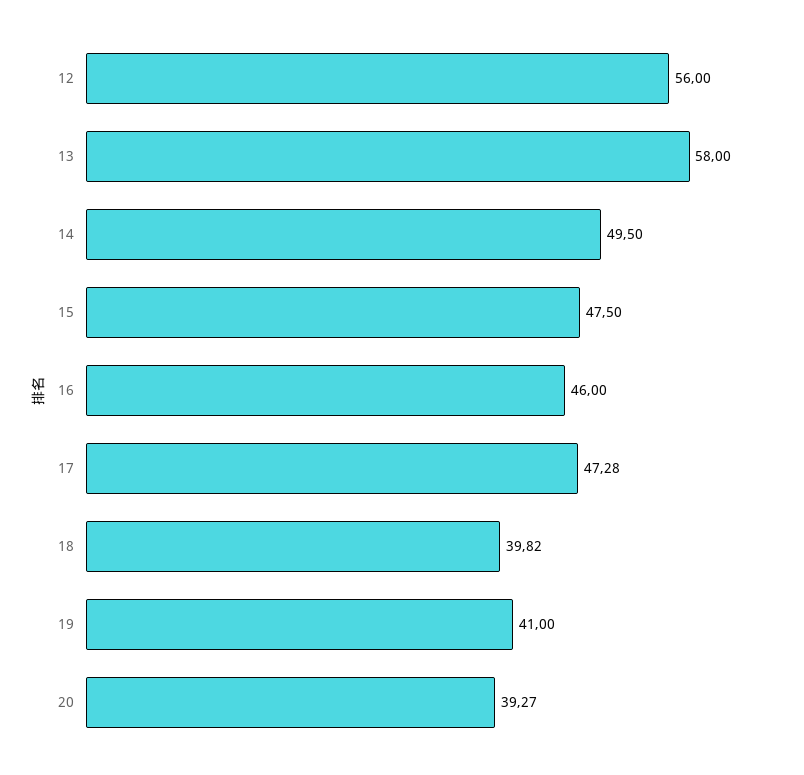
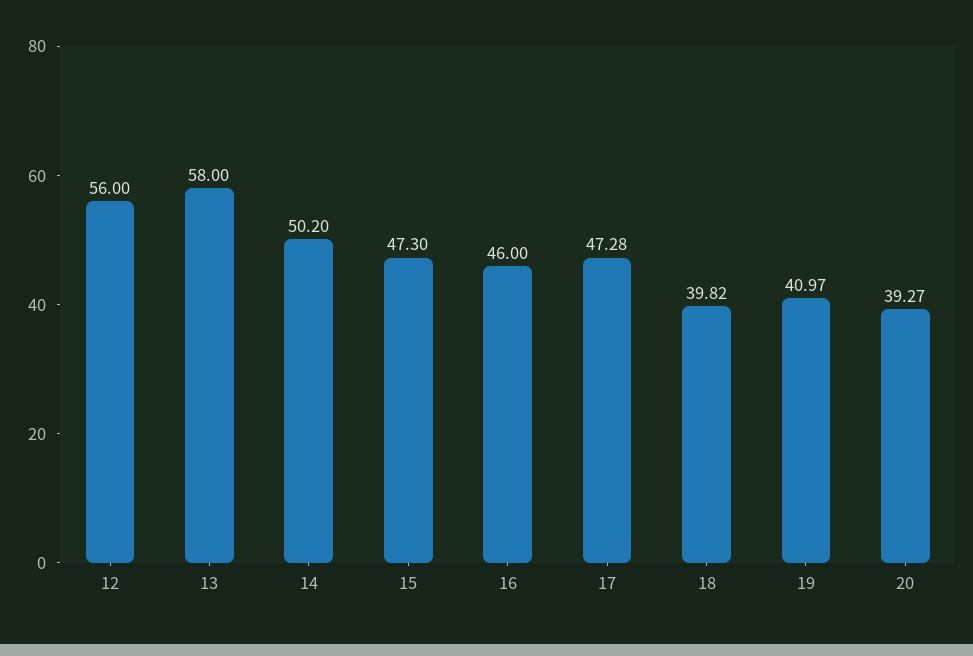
  {
    "12": 56,
    "13": 58,
-   "14": 49.5,
+   "14": 50.2,
-   "15": 47.5,
+   "15": 47.3,
    "16": 46,
    "17": 47.28,
    "18": 39.82,
-   "19": 41,
+   "19": 40.97,
    "20": 39.27
  }

